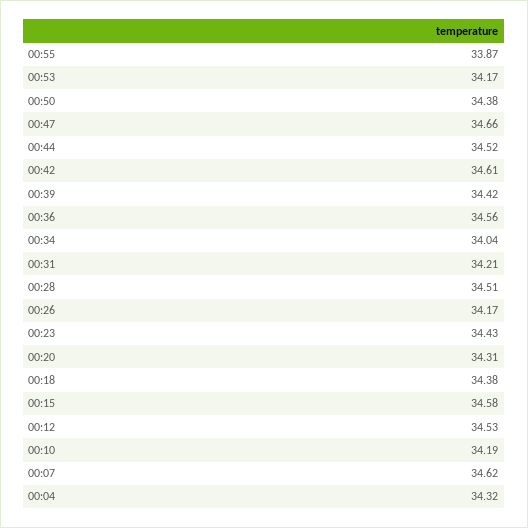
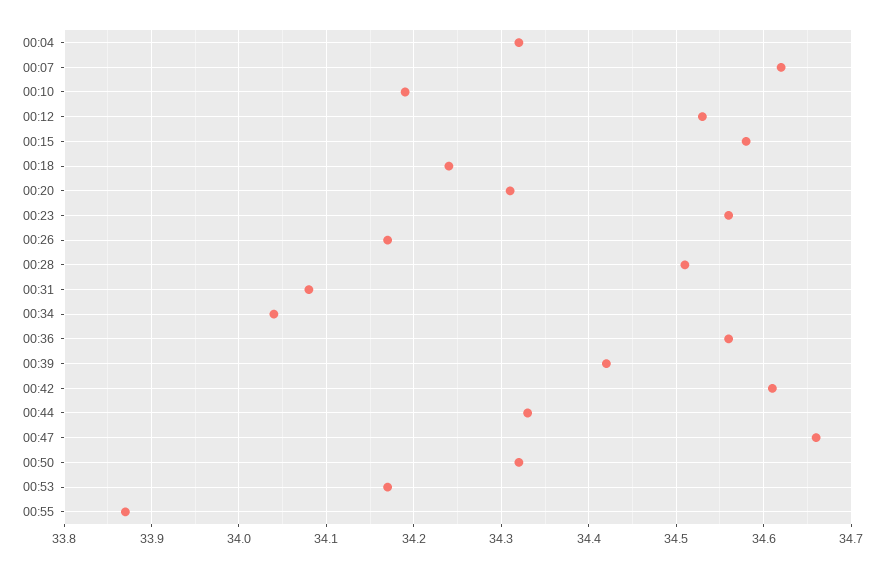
  {
    "00:55": 33.87,
    "00:53": 34.17,
-   "00:50": 34.38,
+   "00:50": 34.32,
    "00:47": 34.66,
-   "00:44": 34.52,
+   "00:44": 34.33,
    "00:42": 34.61,
    "00:39": 34.42,
    "00:36": 34.56,
    "00:34": 34.04,
-   "00:31": 34.21,
+   "00:31": 34.08,
    "00:28": 34.51,
    "00:26": 34.17,
-   "00:23": 34.43,
+   "00:23": 34.56,
    "00:20": 34.31,
-   "00:18": 34.38,
+   "00:18": 34.24,
    "00:15": 34.58,
    "00:12": 34.53,
    "00:10": 34.19,
    "00:07": 34.62,
    "00:04": 34.32
  }

